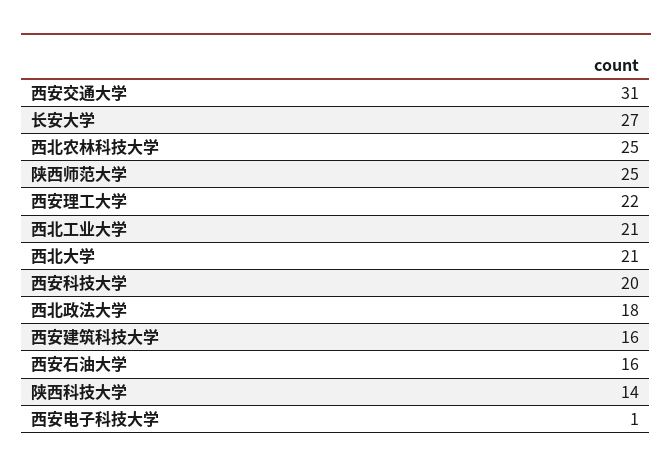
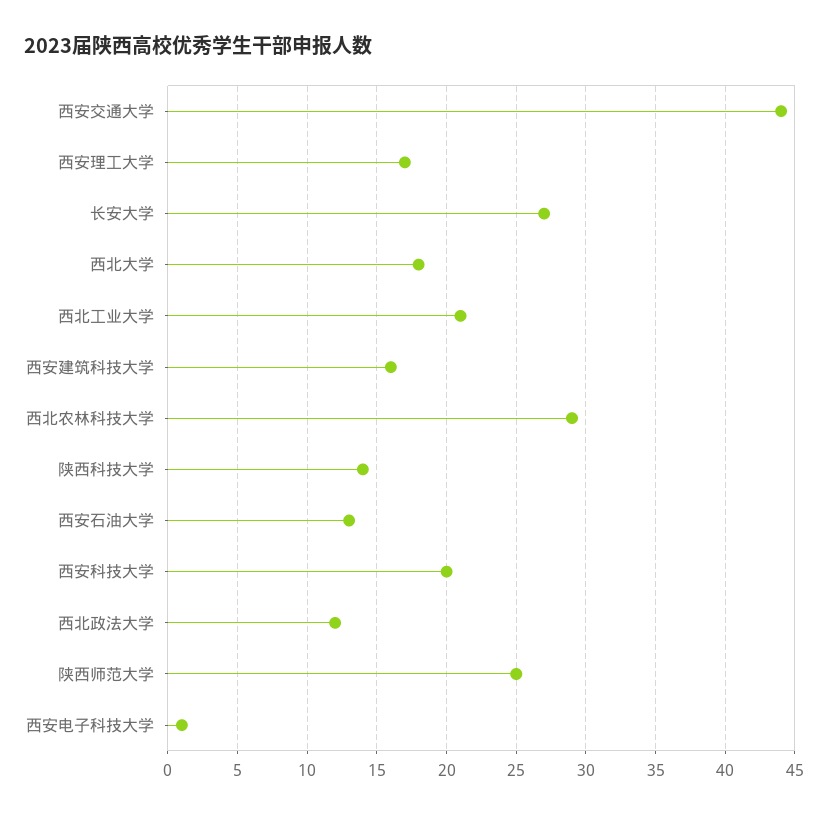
  {
-   "西安交通大学": 31,
+   "西安交通大学": 44,
    "长安大学": 27,
-   "西北农林科技大学": 25,
+   "西北农林科技大学": 29,
    "陕西师范大学": 25,
-   "西安理工大学": 22,
+   "西安理工大学": 17,
    "西北工业大学": 21,
-   "西北大学": 21,
+   "西北大学": 18,
    "西安科技大学": 20,
-   "西北政法大学": 18,
+   "西北政法大学": 12,
    "西安建筑科技大学": 16,
-   "西安石油大学": 16,
+   "西安石油大学": 13,
    "陕西科技大学": 14,
    "西安电子科技大学": 1
  }

